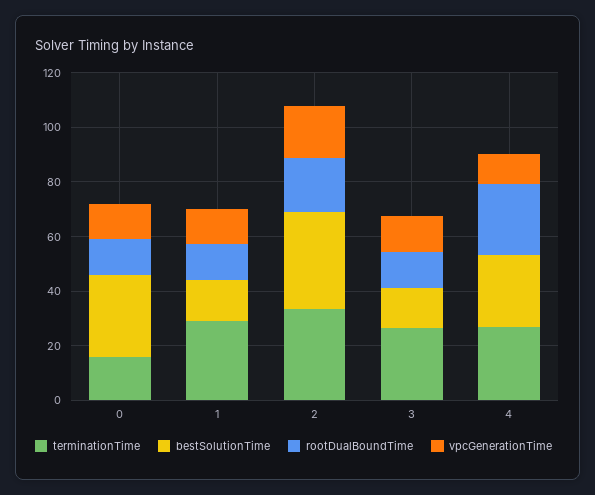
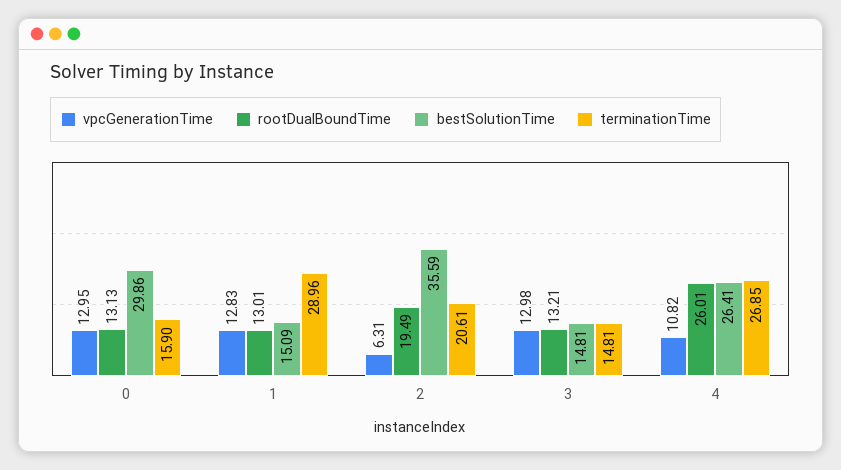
  {
    "terminationTime": {
      "0": 15.9,
      "1": 28.96,
-     "2": 35,
+     "2": 20.61,
-     "3": 25,
+     "3": 14.81,
      "4": 26.85
    },
    "bestSolutionTime": {
      "0": 29.86,
      "1": 15.09,
      "2": 35.59,
      "3": 14.81,
      "4": 26.41
    },
    "rootDualBoundTime": {
      "0": 13.13,
      "1": 13.01,
      "2": 19.49,
      "3": 13.21,
      "4": 26.01
    },
    "vpcGenerationTime": {
      "0": 12.95,
      "1": 12.83,
-     "2": 20,
+     "2": 6.31,
      "3": 12.98,
      "4": 10.82
    }
  }

